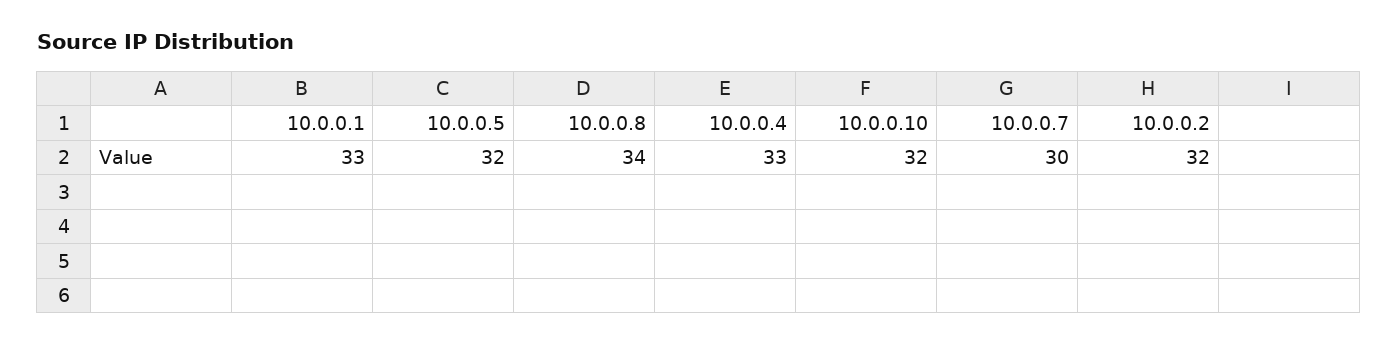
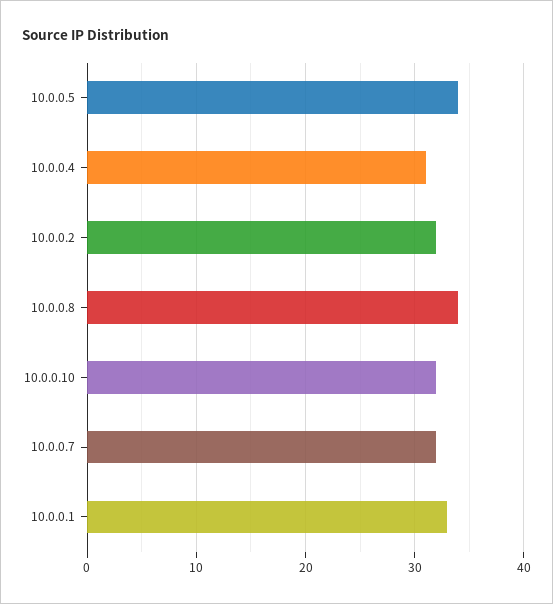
  {
    "10.0.0.1": 33,
-   "10.0.0.5": 32,
+   "10.0.0.5": 34,
    "10.0.0.8": 34,
-   "10.0.0.4": 33,
+   "10.0.0.4": 31,
    "10.0.0.10": 32,
-   "10.0.0.7": 30,
+   "10.0.0.7": 32,
    "10.0.0.2": 32
  }

